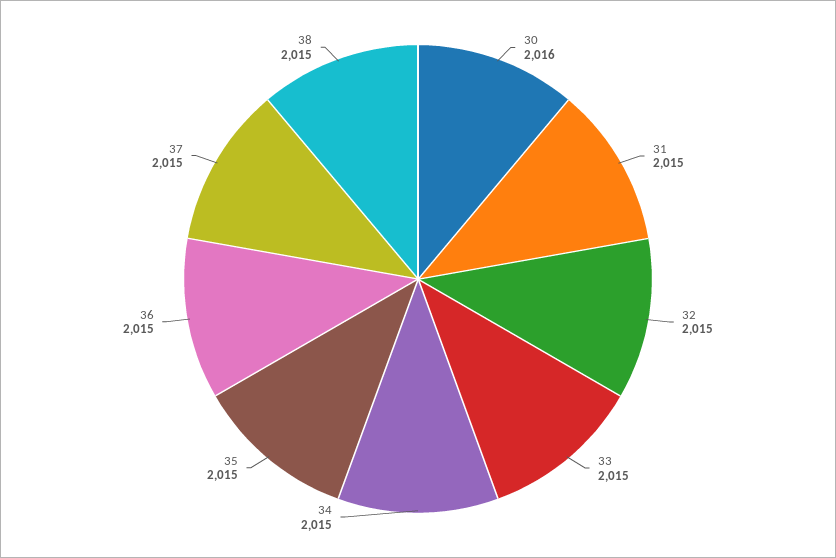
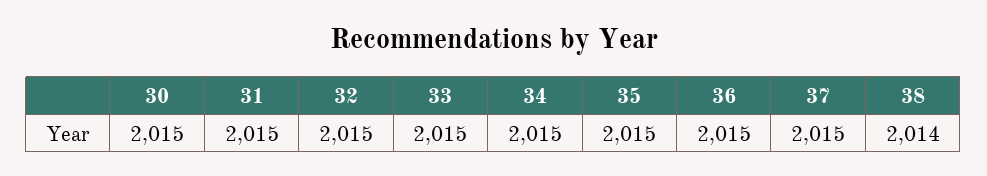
  {
-   "30": 2016,
+   "30": 2015,
    "31": 2015,
    "32": 2015,
    "33": 2015,
    "34": 2015,
    "35": 2015,
    "36": 2015,
    "37": 2015,
-   "38": 2015
+   "38": 2014
  }

